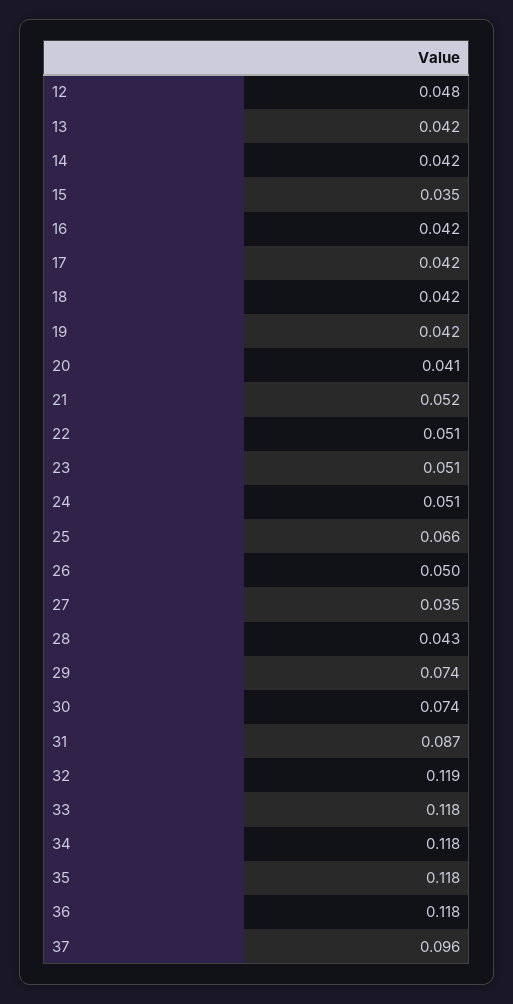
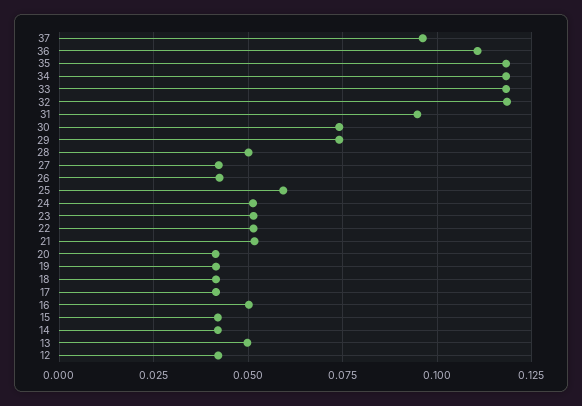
  {
-   "12": 0.048,
+   "12": 0.0425,
-   "13": 0.042,
+   "13": 0.05,
    "14": 0.042,
-   "15": 0.035,
+   "15": 0.0425,
-   "16": 0.042,
+   "16": 0.05,
    "17": 0.042,
    "18": 0.042,
    "19": 0.042,
    "20": 0.041,
    "21": 0.052,
    "22": 0.051,
    "23": 0.051,
    "24": 0.051,
-   "25": 0.066,
+   "25": 0.06,
-   "26": 0.05,
+   "26": 0.0425,
-   "27": 0.035,
+   "27": 0.0425,
-   "28": 0.043,
+   "28": 0.05,
    "29": 0.074,
    "30": 0.074,
-   "31": 0.087,
+   "31": 0.095,
    "32": 0.119,
    "33": 0.118,
    "34": 0.118,
    "35": 0.118,
-   "36": 0.118,
+   "36": 0.11,
    "37": 0.096
  }

